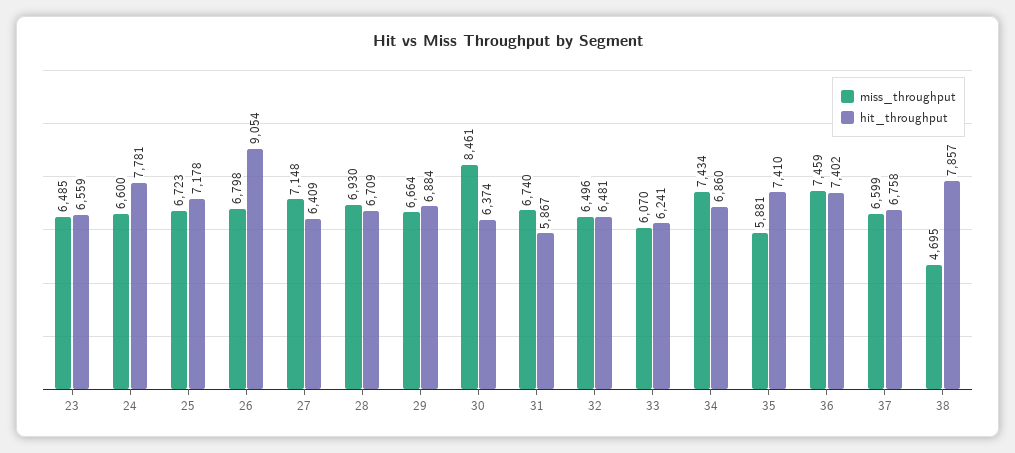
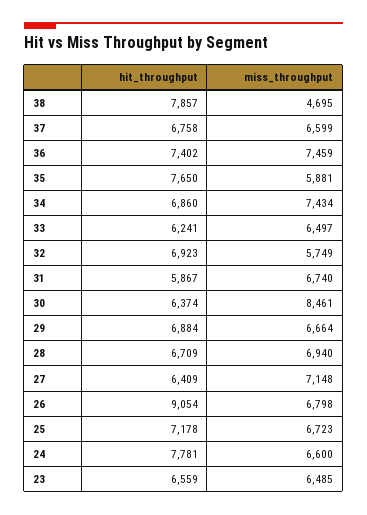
  {
    "miss_throughput": {
      "23": 6485,
      "24": 6600,
      "25": 6723,
      "26": 6798,
      "27": 7148,
-     "28": 6930,
+     "28": 6940,
      "29": 6664,
      "30": 8461,
      "31": 6740,
-     "32": 6496,
+     "32": 5749,
-     "33": 6070,
+     "33": 6497,
      "34": 7434,
      "35": 5881,
      "36": 7459,
      "37": 6599,
      "38": 4695
    },
    "hit_throughput": {
      "23": 6559,
      "24": 7781,
      "25": 7178,
      "26": 9054,
      "27": 6409,
      "28": 6709,
      "29": 6884,
      "30": 6374,
      "31": 5867,
-     "32": 6481,
+     "32": 6923,
      "33": 6241,
      "34": 6860,
-     "35": 7410,
+     "35": 7650,
      "36": 7402,
      "37": 6758,
      "38": 7857
    }
  }

